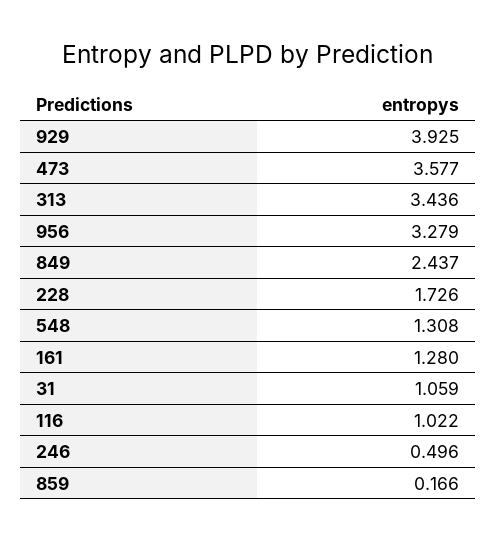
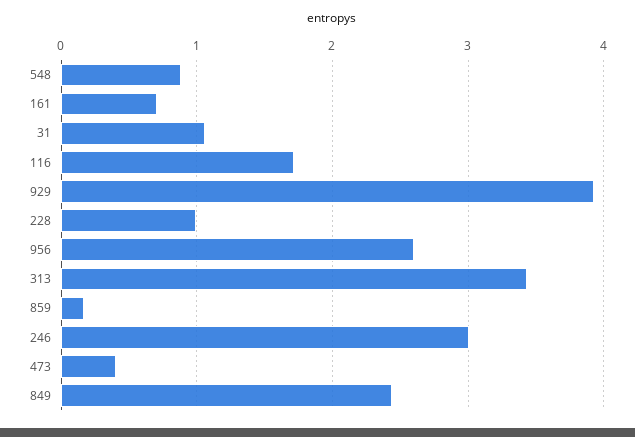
  {
    "929": 3.925,
-   "473": 3.577,
+   "473": 0.4,
    "313": 3.436,
-   "956": 3.279,
+   "956": 2.6,
    "849": 2.437,
-   "228": 1.726,
+   "228": 1,
-   "548": 1.308,
+   "548": 0.9,
-   "161": 1.28,
+   "161": 0.7,
    "31": 1.059,
-   "116": 1.022,
+   "116": 1.7,
-   "246": 0.496,
+   "246": 3,
    "859": 0.166
  }

